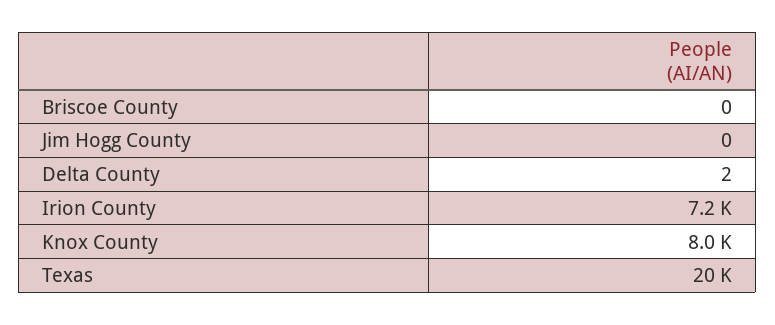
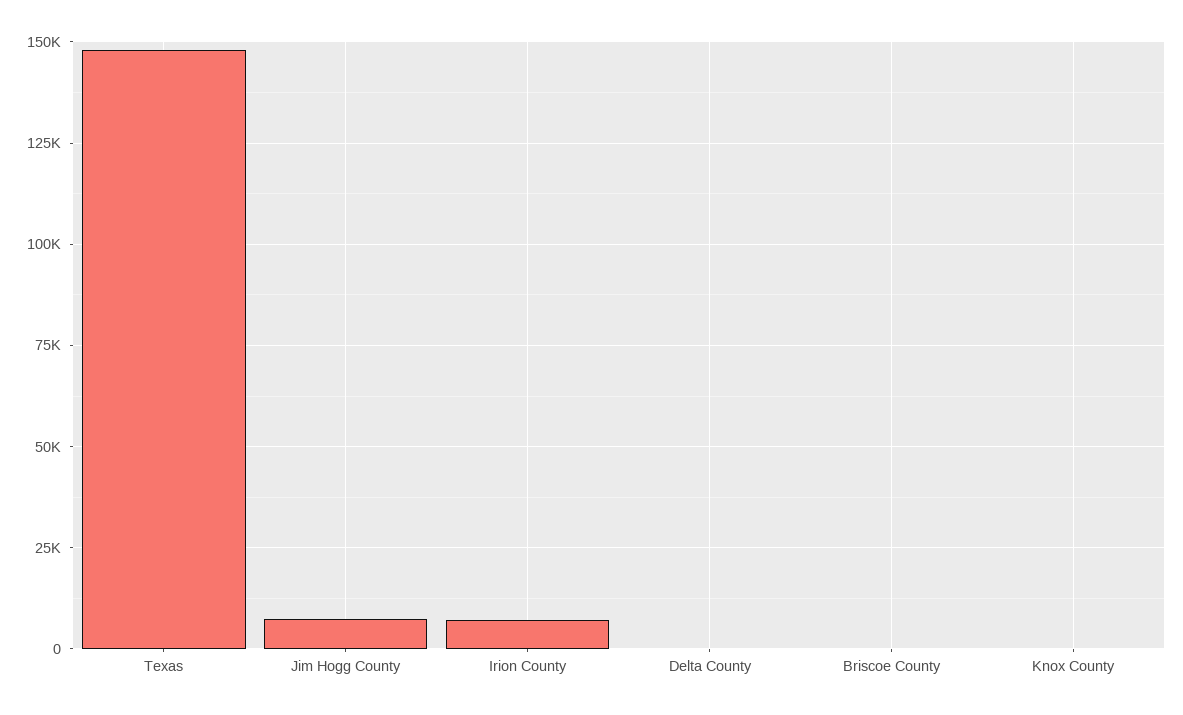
  {
    "Briscoe County": 0,
-   "Jim Hogg County": 0,
+   "Jim Hogg County": 7500,
    "Delta County": 2,
    "Irion County": 7200,
-   "Knox County": 8000,
+   "Knox County": 0,
-   "Texas": 20000
+   "Texas": 147500
  }

